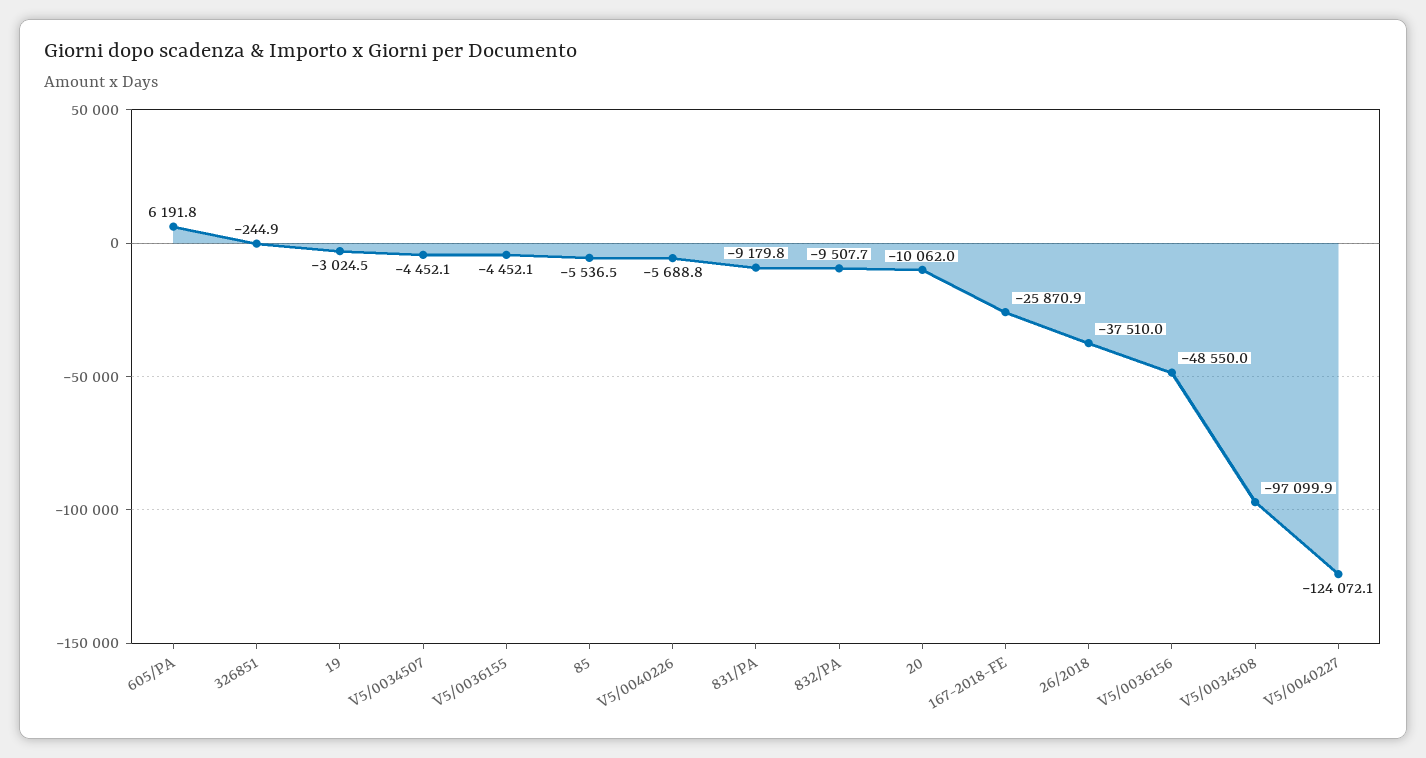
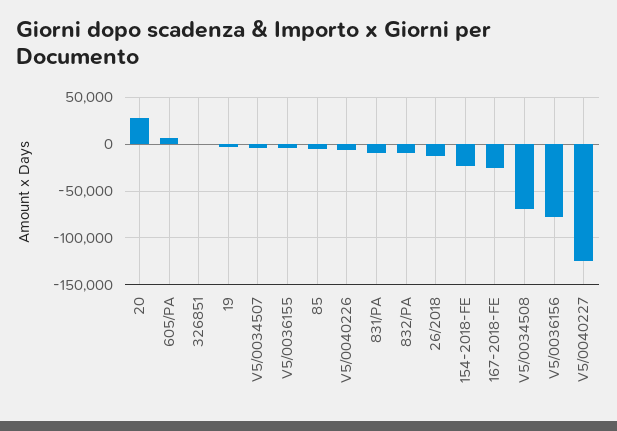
  {
    "605/PA": 6191.8,
    "326851": -244.9,
    "19": -3024.5,
    "V5/0034507": -4452.1,
    "V5/0036155": -4452.1,
    "85": -5536.5,
    "V5/0040226": -5688.8,
    "831/PA": -9179.8,
    "832/PA": -9507.7,
-   "20": -10062,
+   "20": 30000,
    "167-2018-FE": -25870.9,
-   "26/2018": -37510,
+   "26/2018": -10000,
-   "V5/0036156": -48550,
+   "V5/0036156": -80000,
-   "V5/0034508": -97099.9,
+   "V5/0034508": -70000,
-   "V5/0040227": -124072.1
+   "V5/0040227": -124072.1,
+   "154-2018-FE": -20000
  }

